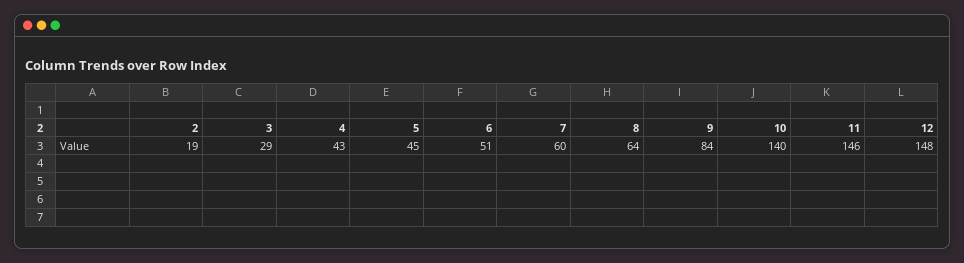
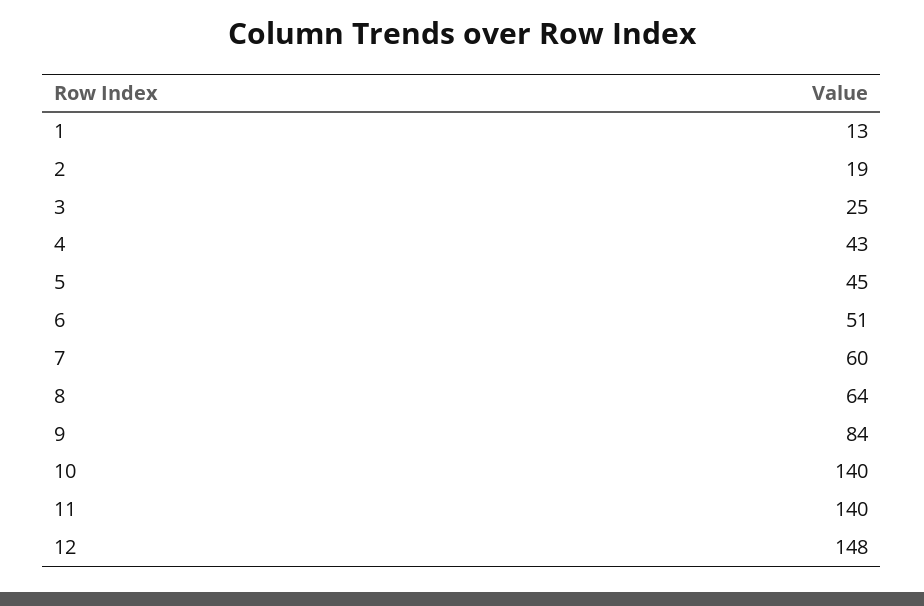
  {
    "2": 19,
-   "3": 29,
+   "3": 25,
    "4": 43,
    "5": 45,
    "6": 51,
    "7": 60,
    "8": 64,
    "9": 84,
    "10": 140,
-   "11": 146,
+   "11": 140,
-   "12": 148
+   "12": 148,
+   "1": 13
  }

